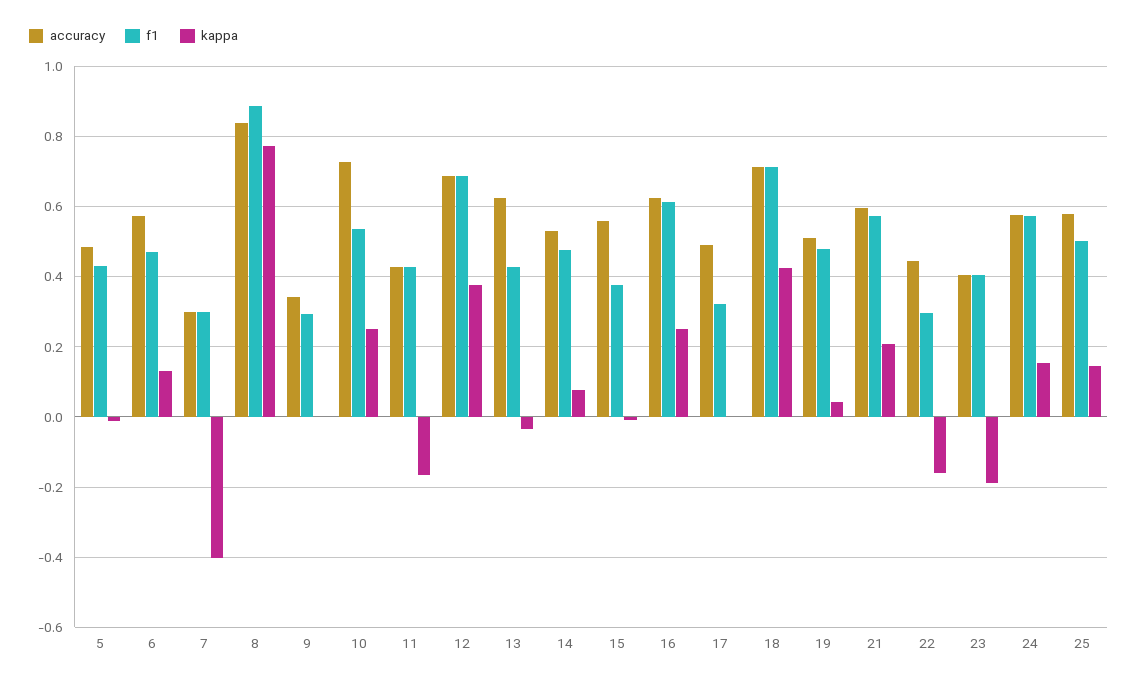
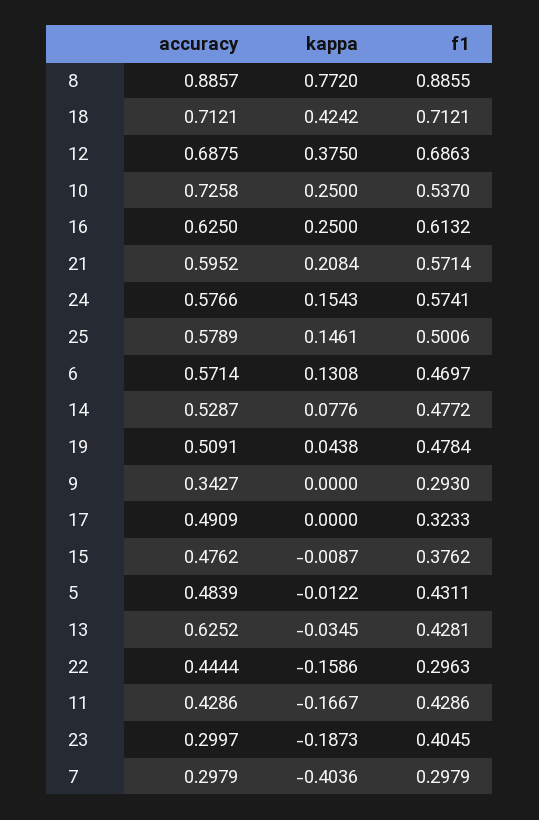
  {
    "accuracy": {
      "5": 0.4839,
      "6": 0.5714,
      "7": 0.2979,
-     "8": 0.84,
+     "8": 0.8857,
      "9": 0.3427,
      "10": 0.7258,
      "11": 0.4286,
      "12": 0.6875,
      "13": 0.6252,
      "14": 0.5287,
-     "15": 0.56,
+     "15": 0.4762,
      "16": 0.625,
      "17": 0.4909,
      "18": 0.7121,
      "19": 0.5091,
      "21": 0.5952,
      "22": 0.4444,
-     "23": 0.4,
+     "23": 0.2997,
      "24": 0.5766,
      "25": 0.5789
    },
    "f1": {
      "5": 0.4311,
      "6": 0.4697,
      "7": 0.2979,
      "8": 0.8855,
      "9": 0.293,
      "10": 0.537,
      "11": 0.4286,
      "12": 0.6863,
      "13": 0.4281,
      "14": 0.4772,
      "15": 0.3762,
      "16": 0.6132,
      "17": 0.3233,
      "18": 0.7121,
      "19": 0.4784,
      "21": 0.5714,
      "22": 0.2963,
      "23": 0.4045,
      "24": 0.5741,
      "25": 0.5006
    },
    "kappa": {
      "5": -0.0122,
      "6": 0.1308,
      "7": -0.4036,
      "8": 0.772,
      "9": 0,
      "10": 0.25,
      "11": -0.1667,
      "12": 0.375,
      "13": -0.0345,
      "14": 0.0776,
      "15": -0.0087,
      "16": 0.25,
      "17": 0,
      "18": 0.4242,
      "19": 0.0438,
      "21": 0.2084,
      "22": -0.1586,
      "23": -0.1873,
      "24": 0.1543,
      "25": 0.1461
    }
  }

